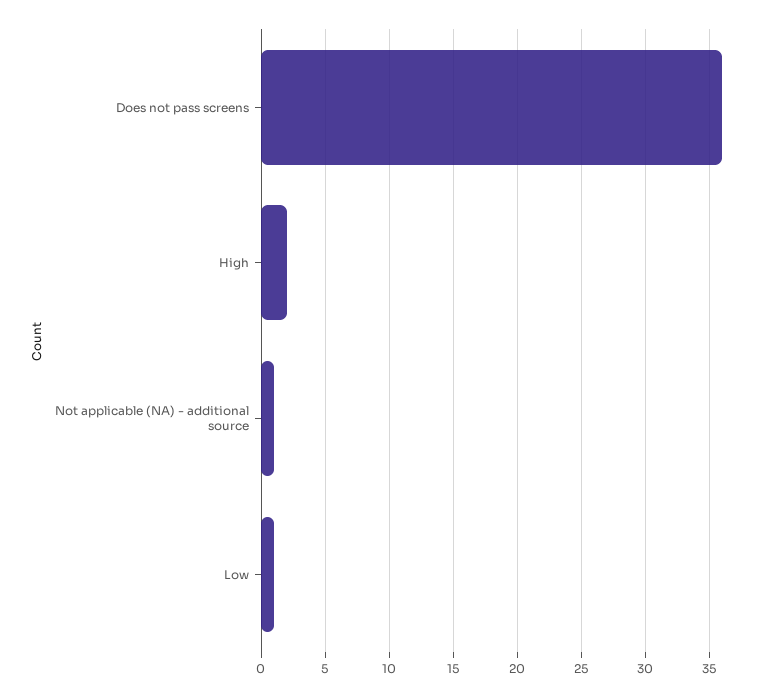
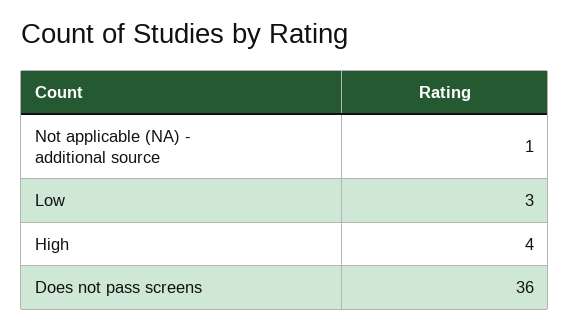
  {
    "Does not pass screens": 36,
-   "High": 2,
+   "High": 4,
    "Not applicable (NA) - additional source": 1,
-   "Low": 1
+   "Low": 3
  }

